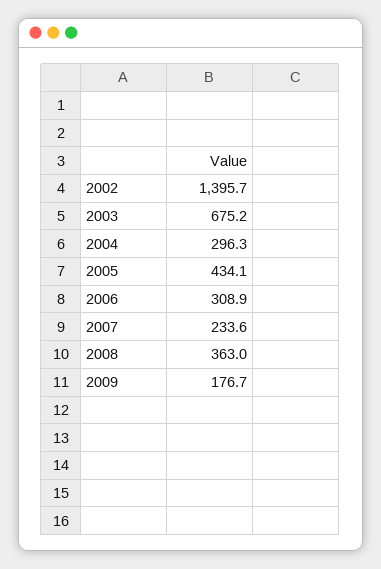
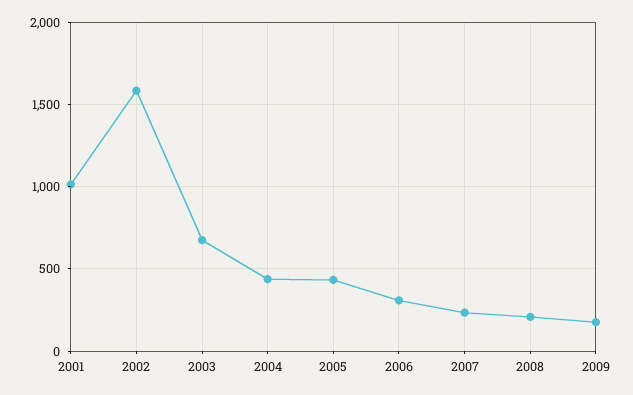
  {
-   "2002": 1395.7,
+   "2002": 1600,
    "2003": 675.2,
-   "2004": 296.3,
+   "2004": 450,
    "2005": 434.1,
    "2006": 308.9,
    "2007": 233.6,
-   "2008": 363,
+   "2008": 200,
-   "2009": 176.7
+   "2009": 176.7,
+   "2001": 1000
  }

